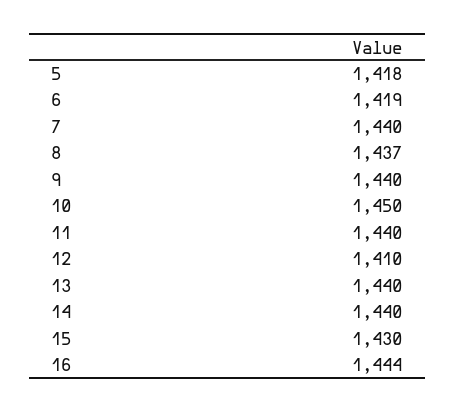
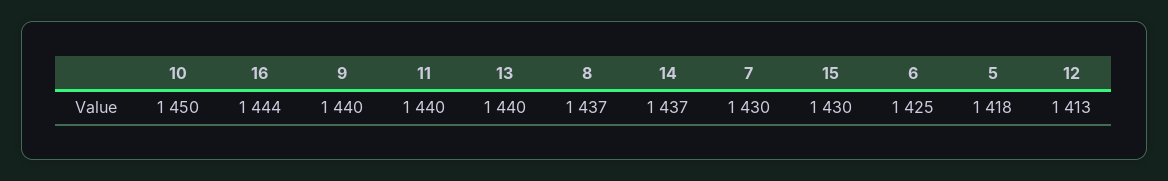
  {
    "5": 1418,
-   "6": 1419,
+   "6": 1425,
-   "7": 1440,
+   "7": 1430,
    "8": 1437,
    "9": 1440,
    "10": 1450,
    "11": 1440,
-   "12": 1410,
+   "12": 1413,
    "13": 1440,
-   "14": 1440,
+   "14": 1437,
    "15": 1430,
    "16": 1444
  }

